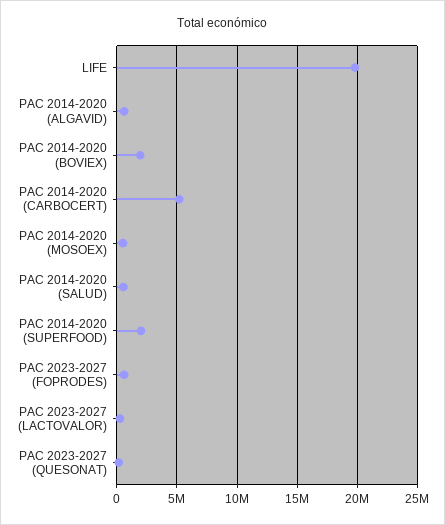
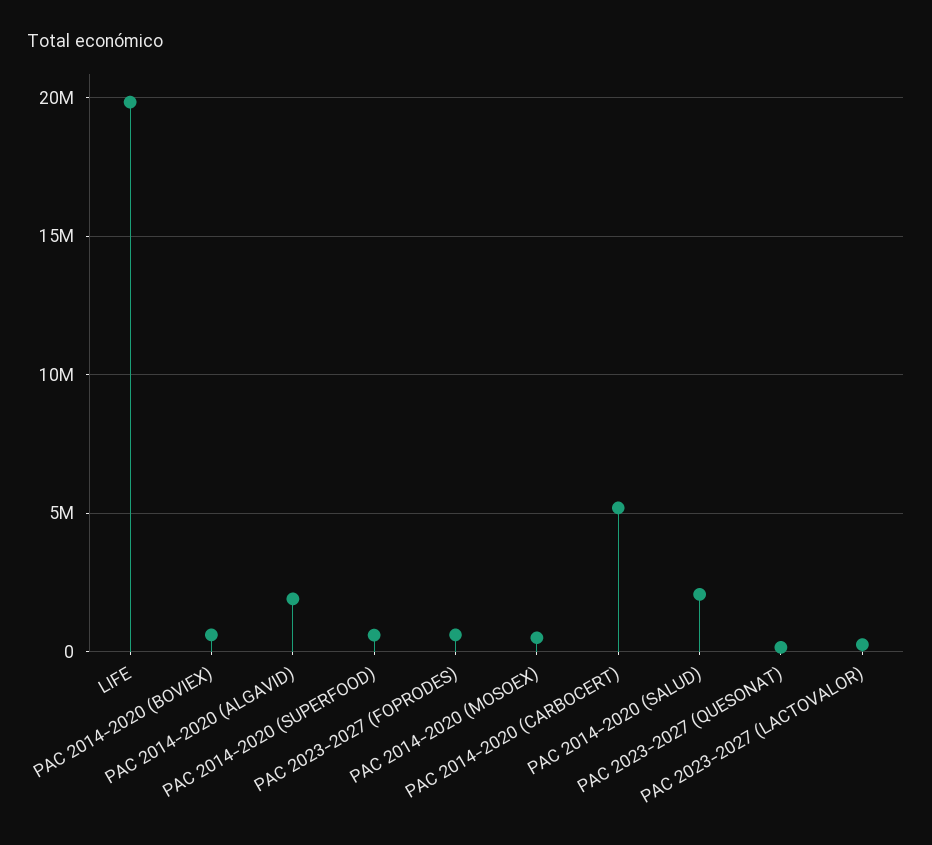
  {
    "LIFE": 20000000,
-   "PAC 2014-2020 (ALGAVID)": 500000,
+   "PAC 2014-2020 (ALGAVID)": 2000000,
-   "PAC 2014-2020 (BOVIEX)": 2000000,
+   "PAC 2014-2020 (BOVIEX)": 500000,
    "PAC 2014-2020 (CARBOCERT)": 5000000,
    "PAC 2014-2020 (MOSOEX)": 500000,
-   "PAC 2014-2020 (SALUD)": 500000,
+   "PAC 2014-2020 (SALUD)": 2000000,
-   "PAC 2014-2020 (SUPERFOOD)": 2000000,
+   "PAC 2014-2020 (SUPERFOOD)": 500000,
    "PAC 2023-2027 (FOPRODES)": 500000,
    "PAC 2023-2027 (LACTOVALOR)": 500000,
    "PAC 2023-2027 (QUESONAT)": 0
  }

